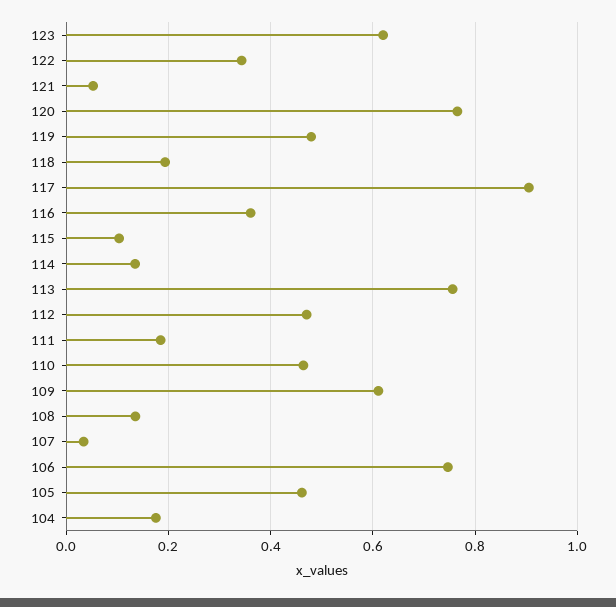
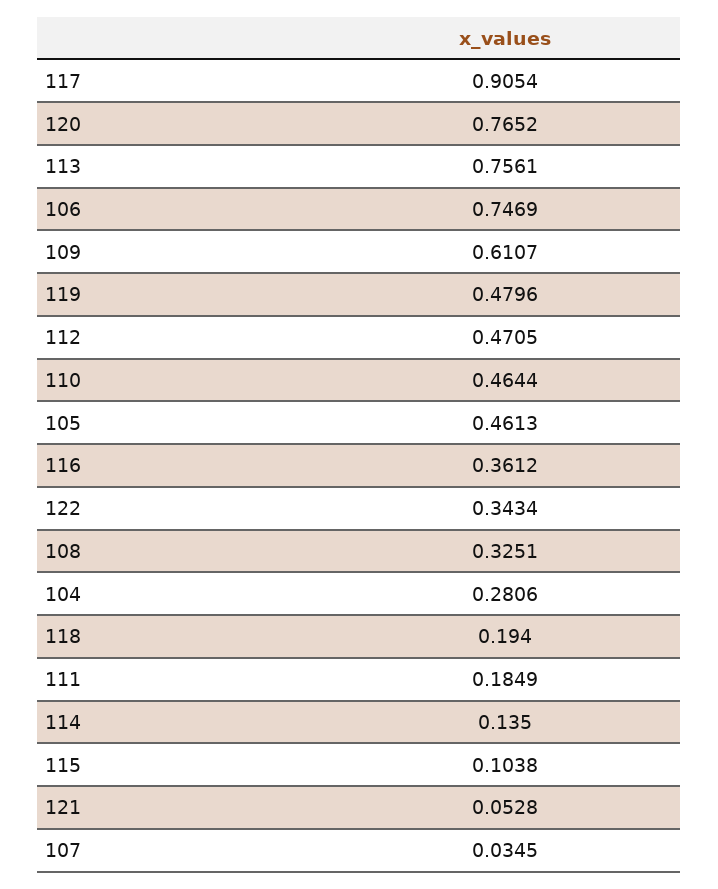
  {
-   "123": 0.62,
    "122": 0.3434,
    "121": 0.0528,
    "120": 0.7652,
    "119": 0.4796,
    "118": 0.194,
    "117": 0.9054,
    "116": 0.3612,
    "115": 0.1038,
    "114": 0.135,
    "113": 0.7561,
    "112": 0.4705,
    "111": 0.1849,
    "110": 0.4644,
    "109": 0.6107,
-   "108": 0.14,
+   "108": 0.3251,
    "107": 0.0345,
    "106": 0.7469,
    "105": 0.4613,
-   "104": 0.18
+   "104": 0.2806
  }

